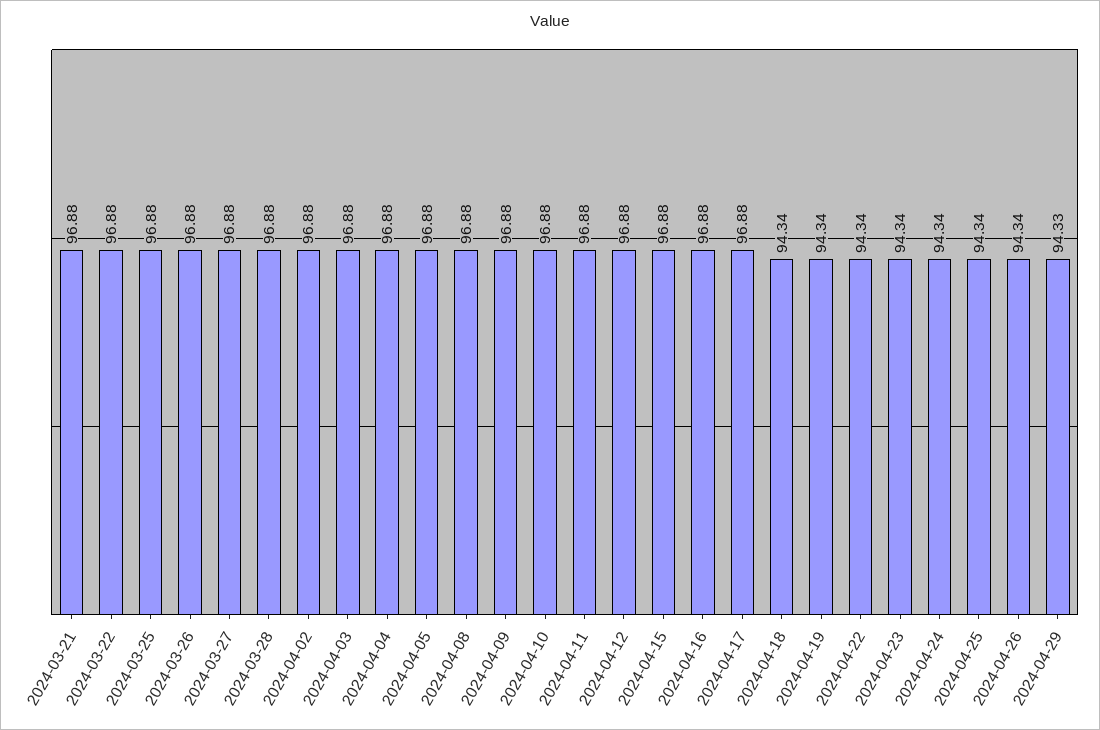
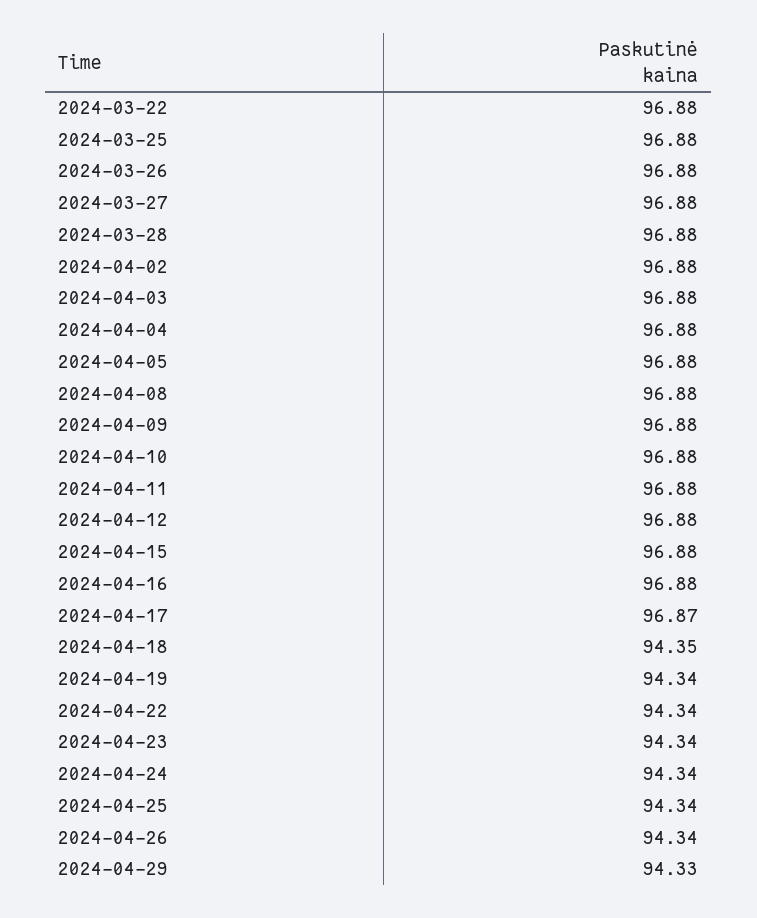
  {
-   "2024-03-21": 96.88,
    "2024-03-22": 96.88,
    "2024-03-25": 96.88,
    "2024-03-26": 96.88,
    "2024-03-27": 96.88,
    "2024-03-28": 96.88,
    "2024-04-02": 96.88,
    "2024-04-03": 96.88,
    "2024-04-04": 96.88,
    "2024-04-05": 96.88,
    "2024-04-08": 96.88,
    "2024-04-09": 96.88,
    "2024-04-10": 96.88,
    "2024-04-11": 96.88,
    "2024-04-12": 96.88,
    "2024-04-15": 96.88,
    "2024-04-16": 96.88,
-   "2024-04-17": 96.88,
+   "2024-04-17": 96.87,
-   "2024-04-18": 94.34,
+   "2024-04-18": 94.35,
    "2024-04-19": 94.34,
    "2024-04-22": 94.34,
    "2024-04-23": 94.34,
    "2024-04-24": 94.34,
    "2024-04-25": 94.34,
    "2024-04-26": 94.34,
    "2024-04-29": 94.33
  }

